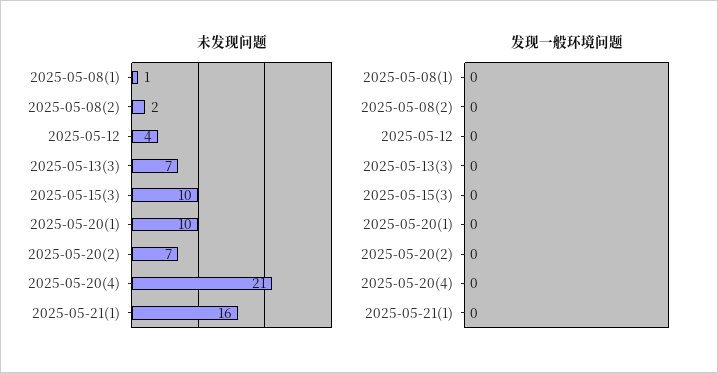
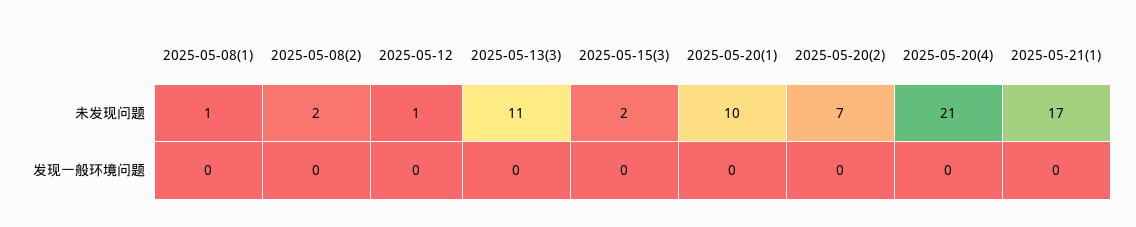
  {
    "未发现问题": {
      "2025-05-08(1)": 1,
      "2025-05-08(2)": 2,
-     "2025-05-12": 4,
+     "2025-05-12": 1,
-     "2025-05-13(3)": 7,
+     "2025-05-13(3)": 11,
-     "2025-05-15(3)": 10,
+     "2025-05-15(3)": 2,
      "2025-05-20(1)": 10,
      "2025-05-20(2)": 7,
      "2025-05-20(4)": 21,
-     "2025-05-21(1)": 16
+     "2025-05-21(1)": 17
    },
    "发现一般环境问题": {
      "2025-05-08(1)": 0,
      "2025-05-08(2)": 0,
      "2025-05-12": 0,
      "2025-05-13(3)": 0,
      "2025-05-15(3)": 0,
      "2025-05-20(1)": 0,
      "2025-05-20(2)": 0,
      "2025-05-20(4)": 0,
      "2025-05-21(1)": 0
    }
  }

